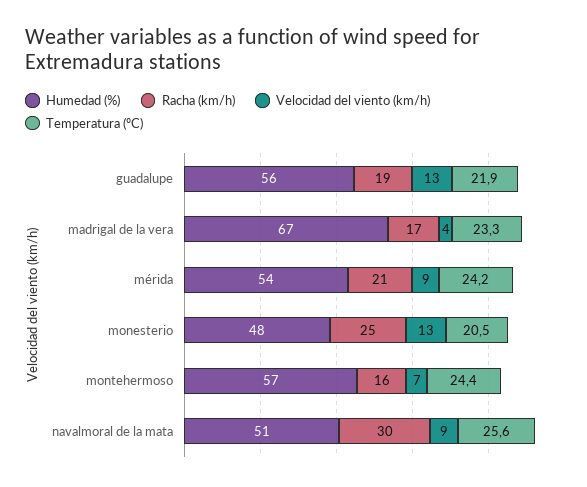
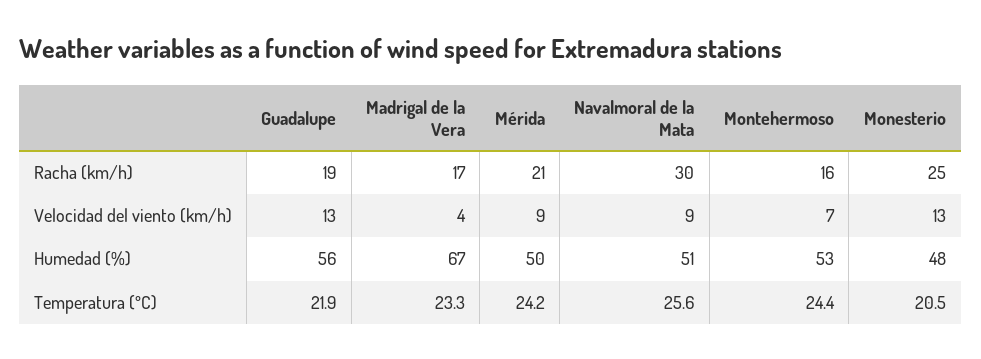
  {
    "Humedad (%)": {
      "guadalupe": 56,
      "madrigal de la vera": 67,
-     "mérida": 54,
+     "mérida": 50,
      "monesterio": 48,
-     "montehermoso": 57,
+     "montehermoso": 53,
      "navalmoral de la mata": 51
    },
    "Racha (km/h)": {
      "guadalupe": 19,
      "madrigal de la vera": 17,
      "mérida": 21,
      "monesterio": 25,
      "montehermoso": 16,
      "navalmoral de la mata": 30
    },
    "Velocidad del viento (km/h)": {
      "guadalupe": 13,
      "madrigal de la vera": 4,
      "mérida": 9,
      "monesterio": 13,
      "montehermoso": 7,
      "navalmoral de la mata": 9
    },
    "Temperatura (ºC)": {
      "guadalupe": 21.9,
      "madrigal de la vera": 23.3,
      "mérida": 24.2,
      "monesterio": 20.5,
      "montehermoso": 24.4,
      "navalmoral de la mata": 25.6
    }
  }

